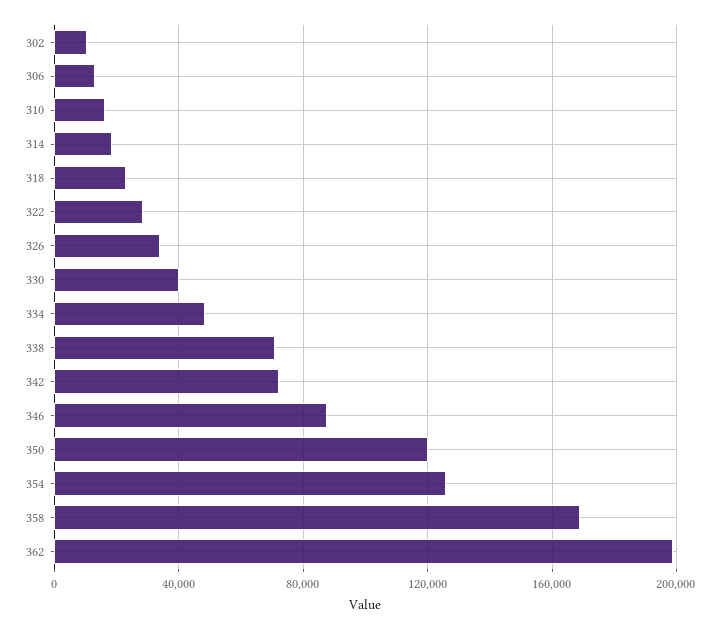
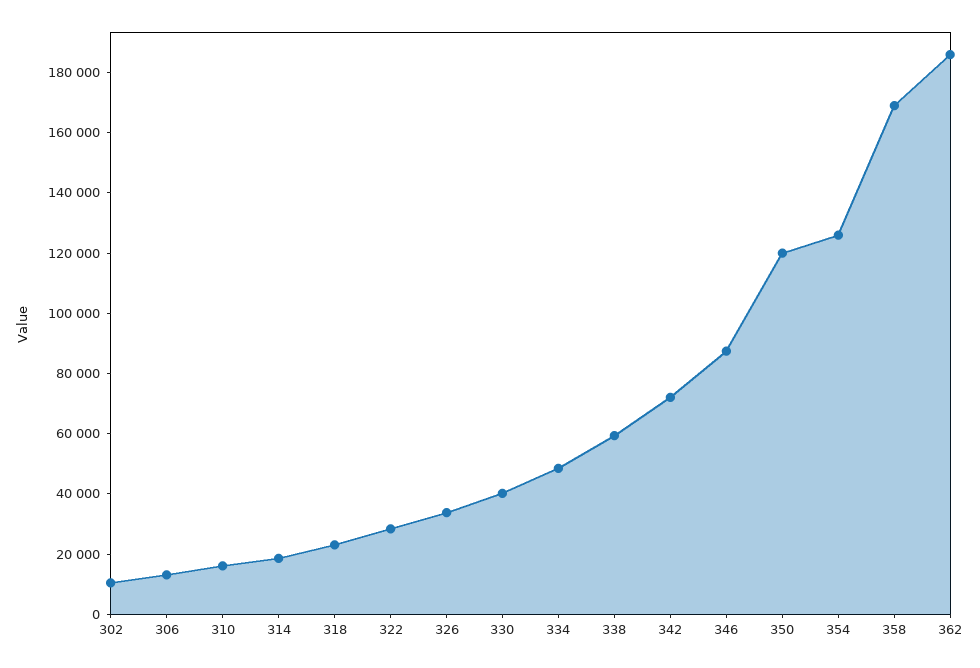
  {
    "302": 10000,
    "306": 15000,
    "310": 15000,
    "314": 20000,
    "318": 25000,
    "322": 30000,
    "326": 35000,
    "330": 40000,
    "334": 50000,
-   "338": 70000,
+   "338": 60000,
    "342": 70000,
    "346": 90000,
    "350": 120000,
    "354": 125000,
    "358": 170000,
-   "362": 200000
+   "362": 185000
  }

